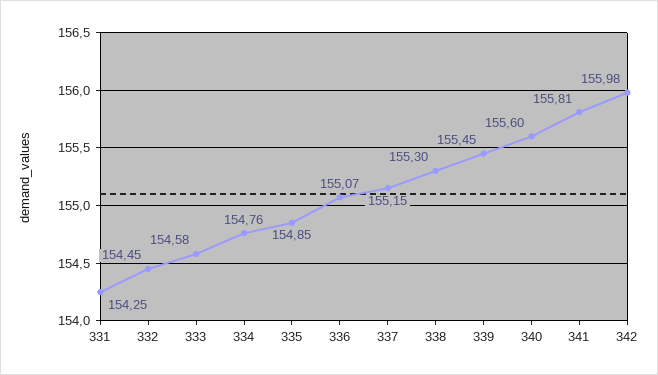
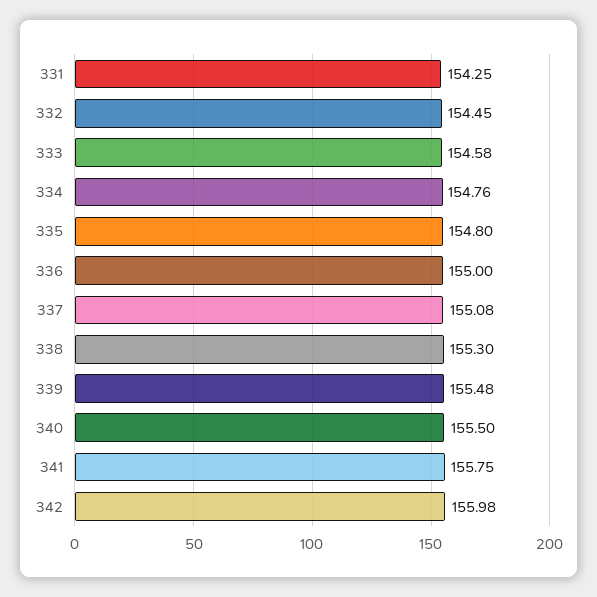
  {
    "331": 154.25,
    "332": 154.45,
    "333": 154.58,
    "334": 154.76,
-   "335": 154.85,
+   "335": 154.8,
-   "336": 155.07,
+   "336": 155,
-   "337": 155.15,
+   "337": 155.08,
    "338": 155.3,
-   "339": 155.45,
+   "339": 155.48,
-   "340": 155.6,
+   "340": 155.5,
-   "341": 155.81,
+   "341": 155.75,
    "342": 155.98
  }

